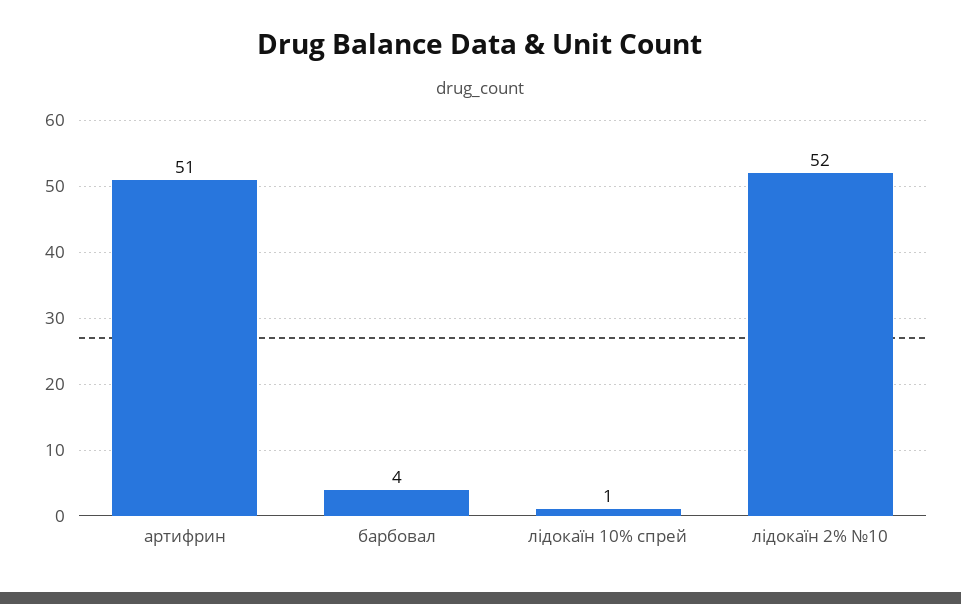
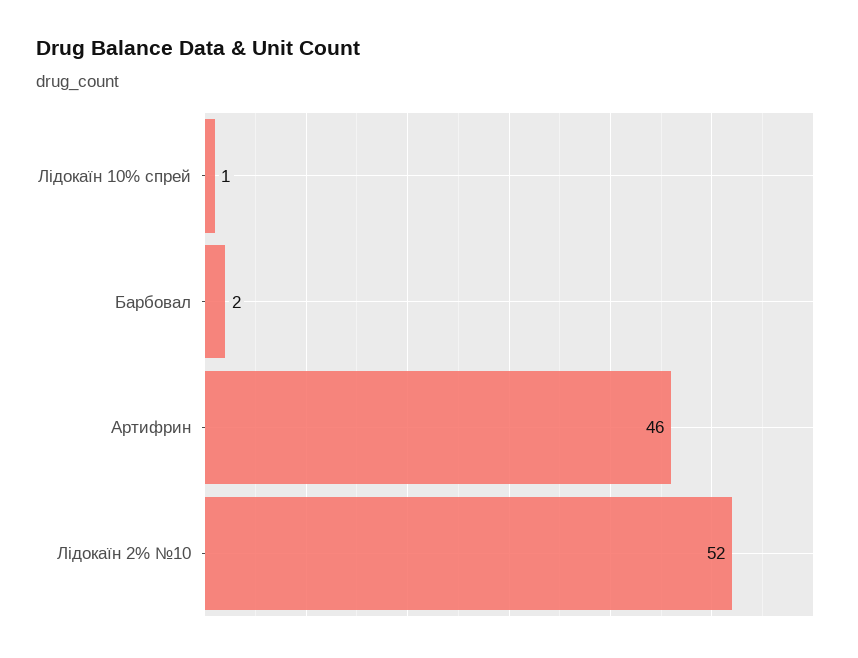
  {
-   "артифрин": 51,
+   "артифрин": 46,
-   "барбовал": 4,
+   "барбовал": 2,
    "лідокаїн 10% спрей": 1,
    "лідокаїн 2% №10": 52
  }

